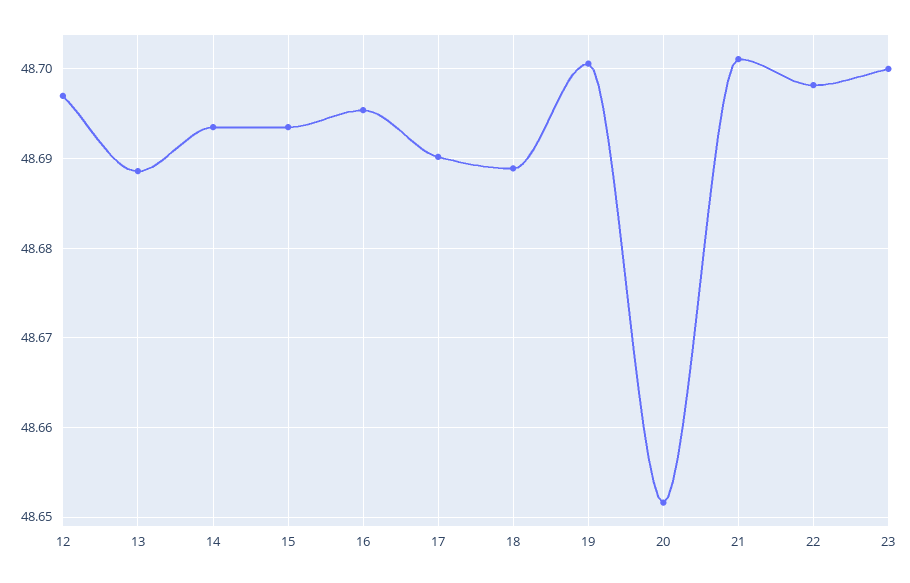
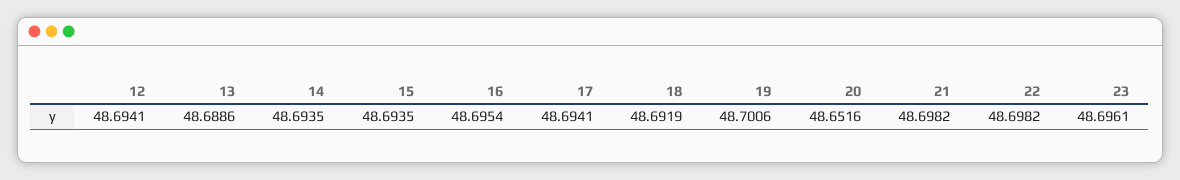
  {
-   "12": 48.697,
+   "12": 48.6941,
    "13": 48.6886,
    "14": 48.6935,
    "15": 48.6935,
    "16": 48.6954,
-   "17": 48.69,
+   "17": 48.6941,
-   "18": 48.689,
+   "18": 48.6919,
    "19": 48.7006,
    "20": 48.6516,
-   "21": 48.701,
+   "21": 48.6982,
    "22": 48.6982,
-   "23": 48.7
+   "23": 48.6961
  }

